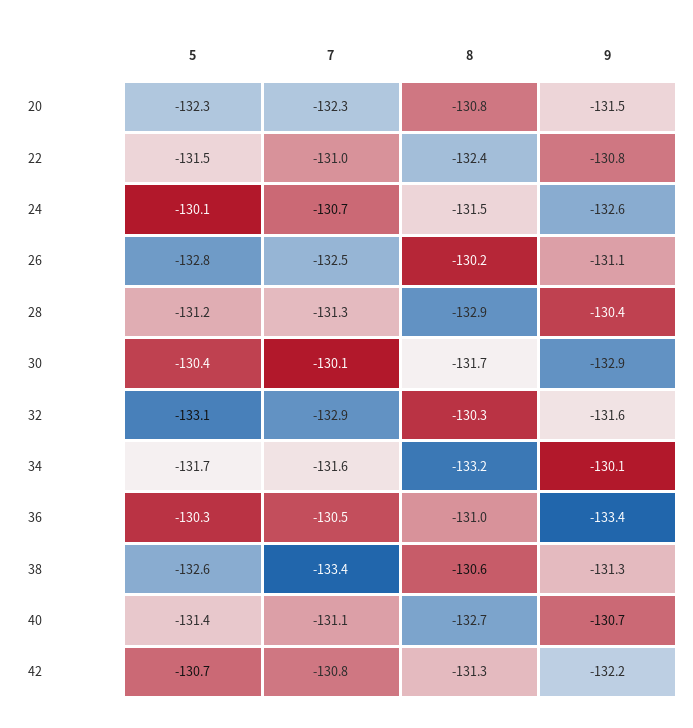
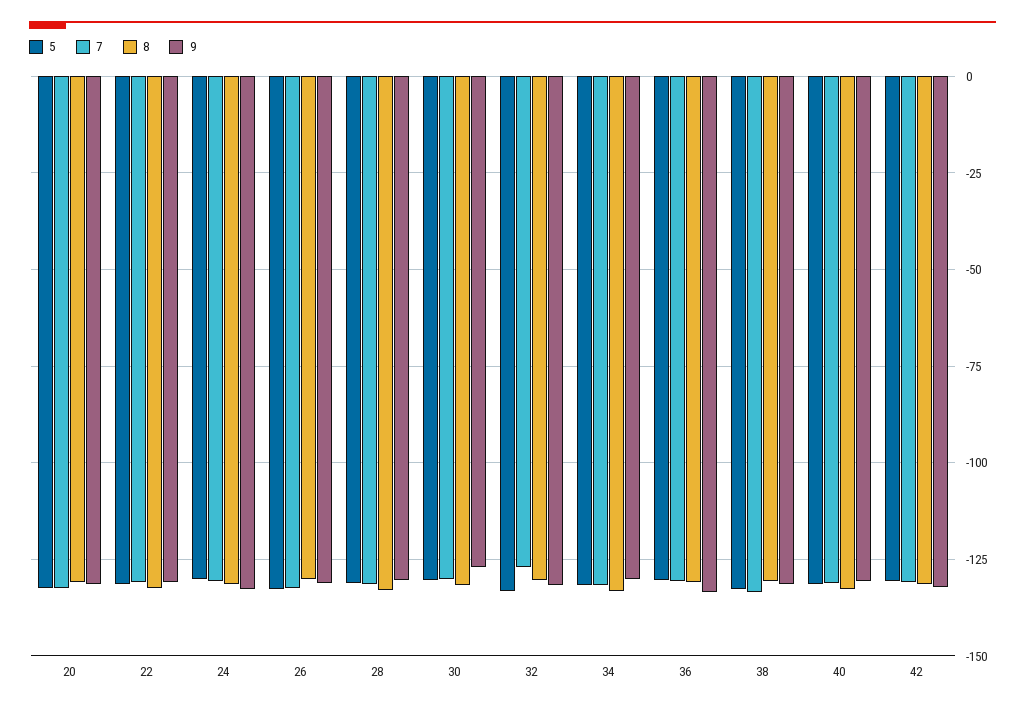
  {
    "5": {
      "20": -132.3,
      "22": -131.5,
      "24": -130.1,
      "26": -132.8,
      "28": -131.2,
      "30": -130.4,
      "32": -133.1,
      "34": -131.7,
      "36": -130.3,
      "38": -132.6,
      "40": -131.4,
      "42": -130.7
    },
    "7": {
      "20": -132.3,
      "22": -131,
      "24": -130.7,
      "26": -132.5,
      "28": -131.3,
      "30": -130.1,
-     "32": -132.9,
+     "32": -127.5,
      "34": -131.6,
      "36": -130.5,
      "38": -133.4,
      "40": -131.1,
      "42": -130.8
    },
    "8": {
      "20": -130.8,
      "22": -132.4,
      "24": -131.5,
      "26": -130.2,
      "28": -132.9,
      "30": -131.7,
      "32": -130.3,
      "34": -133.2,
      "36": -131,
      "38": -130.6,
      "40": -132.7,
      "42": -131.3
    },
    "9": {
      "20": -131.5,
      "22": -130.8,
      "24": -132.6,
      "26": -131.1,
      "28": -130.4,
-     "30": -132.9,
+     "30": -127.5,
      "32": -131.6,
      "34": -130.1,
      "36": -133.4,
      "38": -131.3,
      "40": -130.7,
      "42": -132.2
    }
  }

